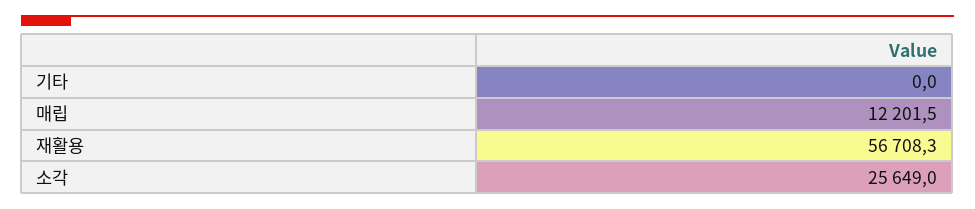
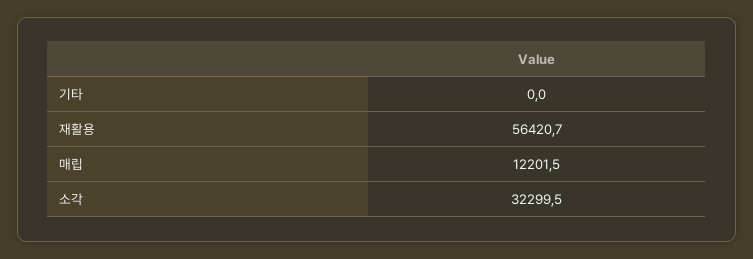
  {
    "기타": 0,
    "매립": 12201.5,
-   "재활용": 56708.3,
+   "재활용": 56420.7,
-   "소각": 25649
+   "소각": 32299.5
  }

